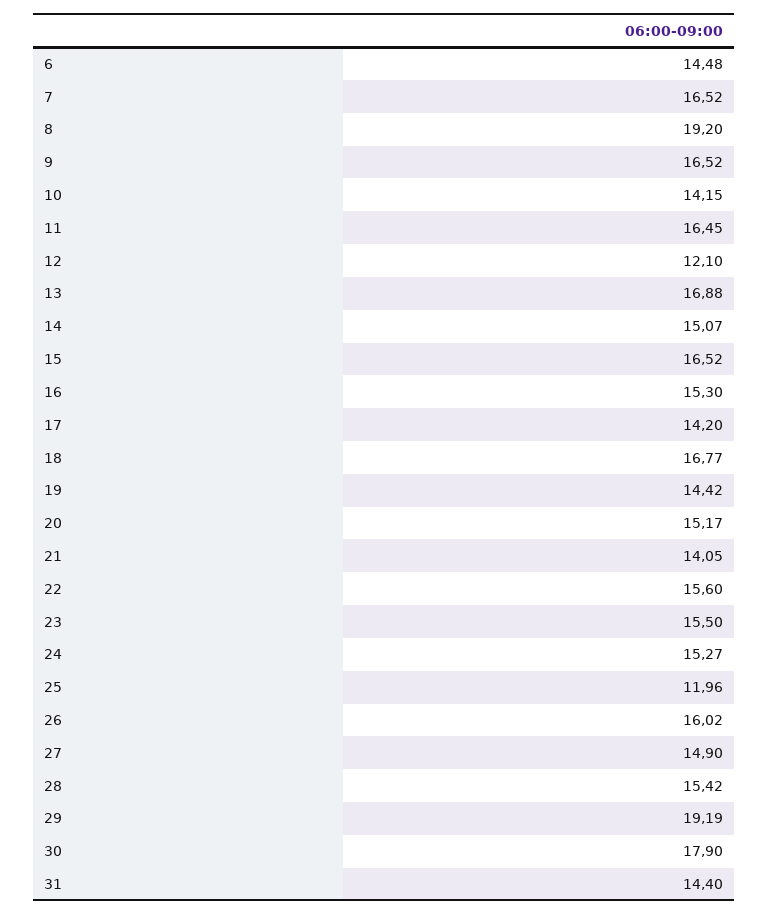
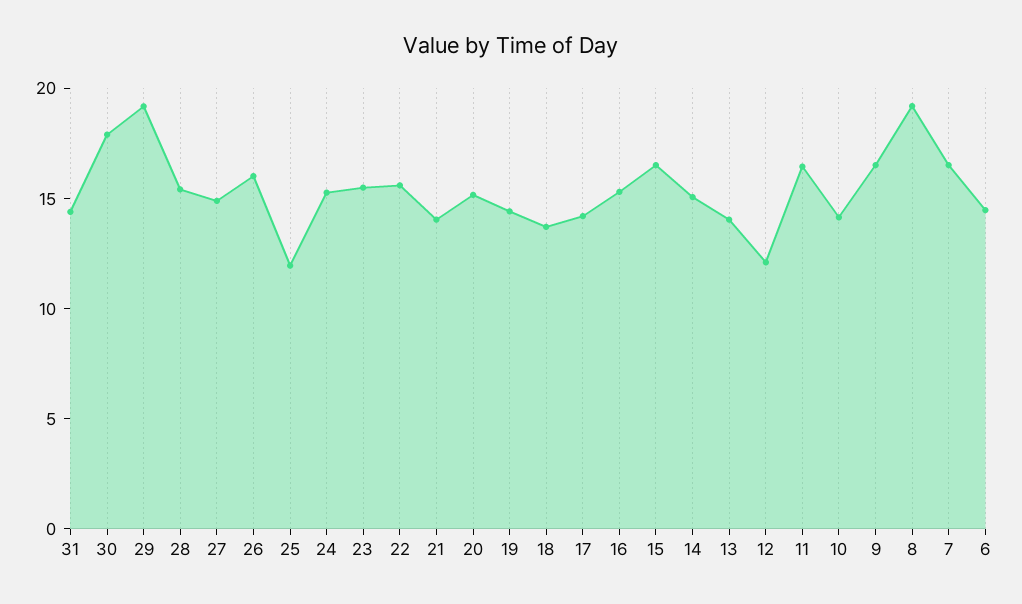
  {
    "6": 14.48,
    "7": 16.52,
    "8": 19.2,
    "9": 16.52,
    "10": 14.15,
    "11": 16.45,
    "12": 12.1,
-   "13": 16.88,
+   "13": 14,
    "14": 15.07,
    "15": 16.52,
    "16": 15.3,
    "17": 14.2,
-   "18": 16.77,
+   "18": 14,
    "19": 14.42,
    "20": 15.17,
    "21": 14.05,
    "22": 15.6,
    "23": 15.5,
    "24": 15.27,
    "25": 11.96,
    "26": 16.02,
    "27": 14.9,
    "28": 15.42,
    "29": 19.19,
    "30": 17.9,
    "31": 14.4
  }

